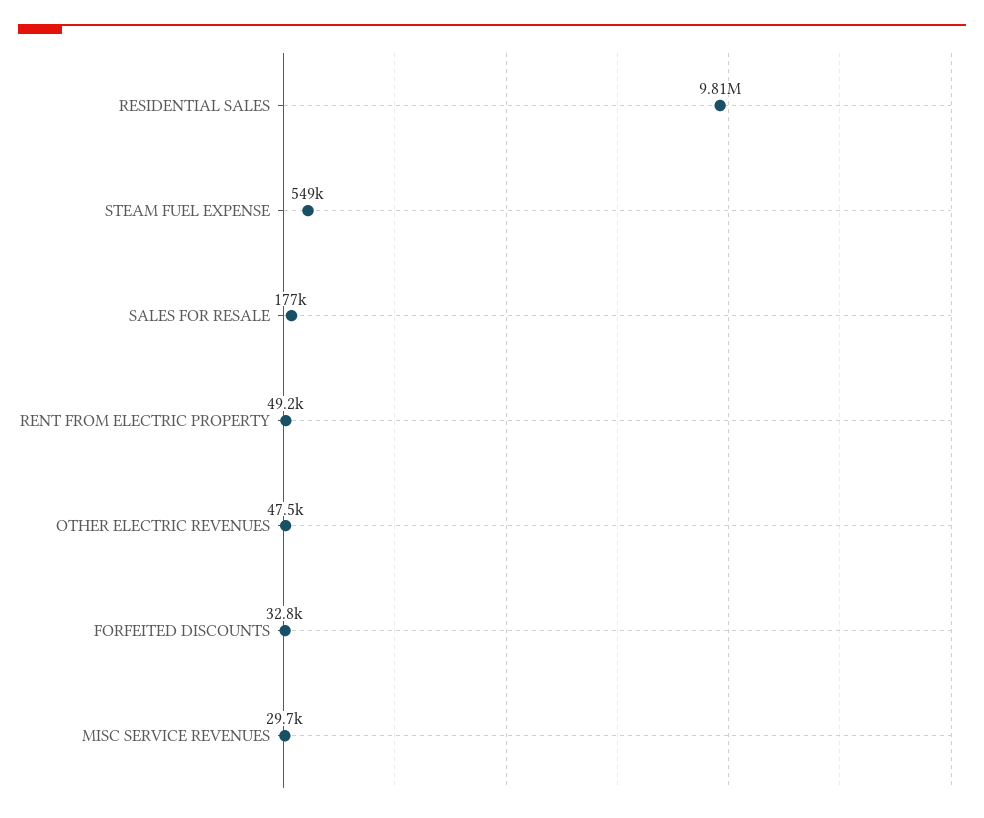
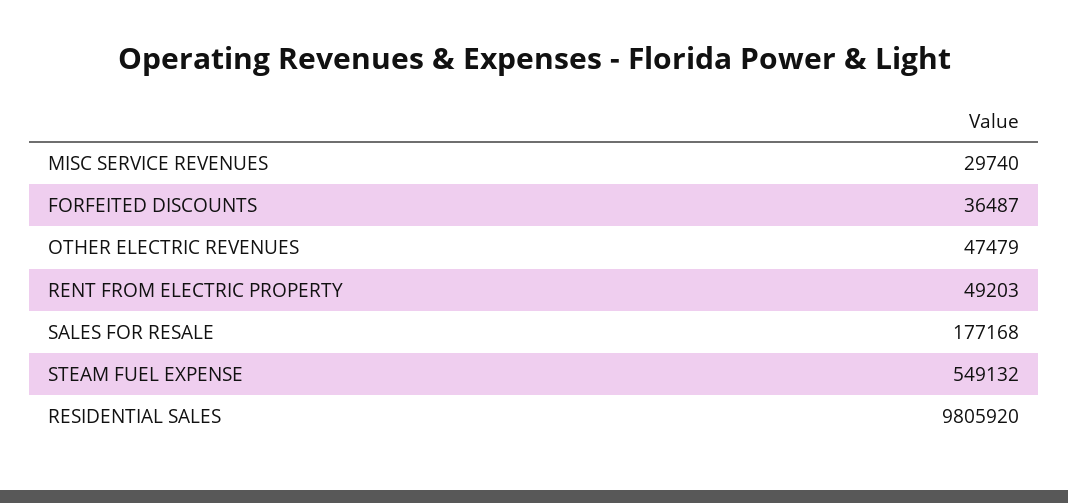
  {
    "RESIDENTIAL SALES": 9805920,
    "STEAM FUEL EXPENSE": 549132,
    "SALES FOR RESALE": 177168,
    "RENT FROM ELECTRIC PROPERTY": 49203,
    "OTHER ELECTRIC REVENUES": 47479,
-   "FORFEITED DISCOUNTS": 32800,
+   "FORFEITED DISCOUNTS": 36487,
    "MISC SERVICE REVENUES": 29740
  }

